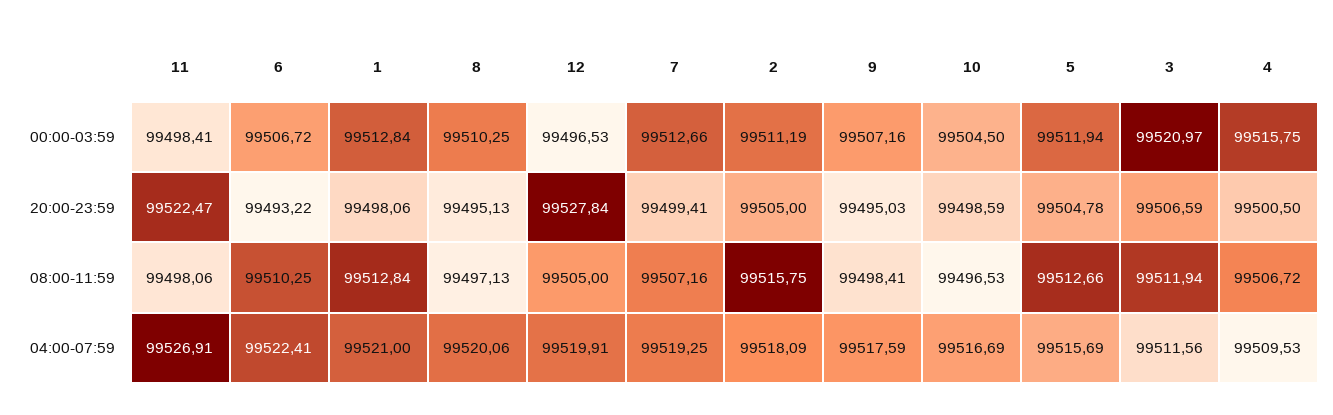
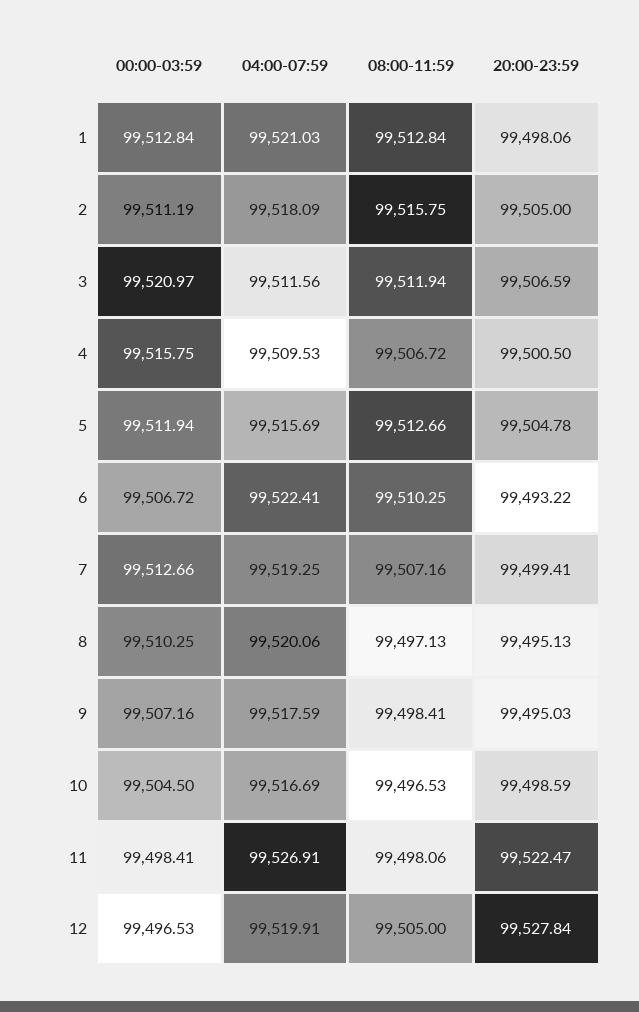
  {
    "11": {
      "00:00-03:59": 99498.41,
      "20:00-23:59": 99522.47,
      "08:00-11:59": 99498.06,
      "04:00-07:59": 99526.91
    },
    "6": {
      "00:00-03:59": 99506.72,
      "20:00-23:59": 99493.22,
      "08:00-11:59": 99510.25,
      "04:00-07:59": 99522.41
    },
    "1": {
      "00:00-03:59": 99512.84,
      "20:00-23:59": 99498.06,
      "08:00-11:59": 99512.84,
-     "04:00-07:59": 99521
+     "04:00-07:59": 99521.03
    },
    "8": {
      "00:00-03:59": 99510.25,
      "20:00-23:59": 99495.13,
      "08:00-11:59": 99497.13,
      "04:00-07:59": 99520.06
    },
    "12": {
      "00:00-03:59": 99496.53,
      "20:00-23:59": 99527.84,
      "08:00-11:59": 99505,
      "04:00-07:59": 99519.91
    },
    "7": {
      "00:00-03:59": 99512.66,
      "20:00-23:59": 99499.41,
      "08:00-11:59": 99507.16,
      "04:00-07:59": 99519.25
    },
    "2": {
      "00:00-03:59": 99511.19,
      "20:00-23:59": 99505,
      "08:00-11:59": 99515.75,
      "04:00-07:59": 99518.09
    },
    "9": {
      "00:00-03:59": 99507.16,
      "20:00-23:59": 99495.03,
      "08:00-11:59": 99498.41,
      "04:00-07:59": 99517.59
    },
    "10": {
      "00:00-03:59": 99504.5,
      "20:00-23:59": 99498.59,
      "08:00-11:59": 99496.53,
      "04:00-07:59": 99516.69
    },
    "5": {
      "00:00-03:59": 99511.94,
      "20:00-23:59": 99504.78,
      "08:00-11:59": 99512.66,
      "04:00-07:59": 99515.69
    },
    "3": {
      "00:00-03:59": 99520.97,
      "20:00-23:59": 99506.59,
      "08:00-11:59": 99511.94,
      "04:00-07:59": 99511.56
    },
    "4": {
      "00:00-03:59": 99515.75,
      "20:00-23:59": 99500.5,
      "08:00-11:59": 99506.72,
      "04:00-07:59": 99509.53
    }
  }

